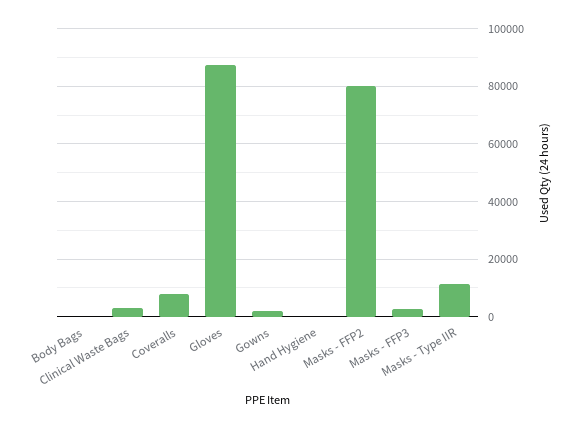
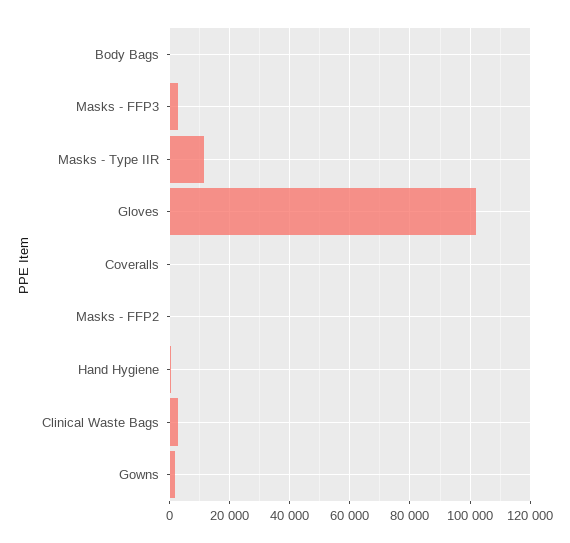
  {
    "Body Bags": 0,
    "Clinical Waste Bags": 2000,
-   "Coveralls": 7500,
+   "Coveralls": 0,
-   "Gloves": 87500,
+   "Gloves": 102000,
    "Gowns": 2000,
    "Hand Hygiene": 0,
-   "Masks - FFP2": 80000,
+   "Masks - FFP2": 0,
    "Masks - FFP3": 2000,
    "Masks - Type IIR": 12000
  }

